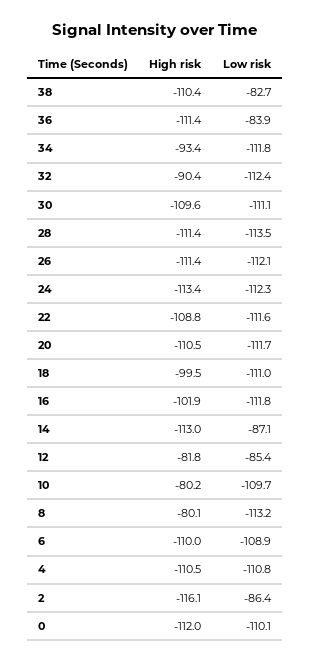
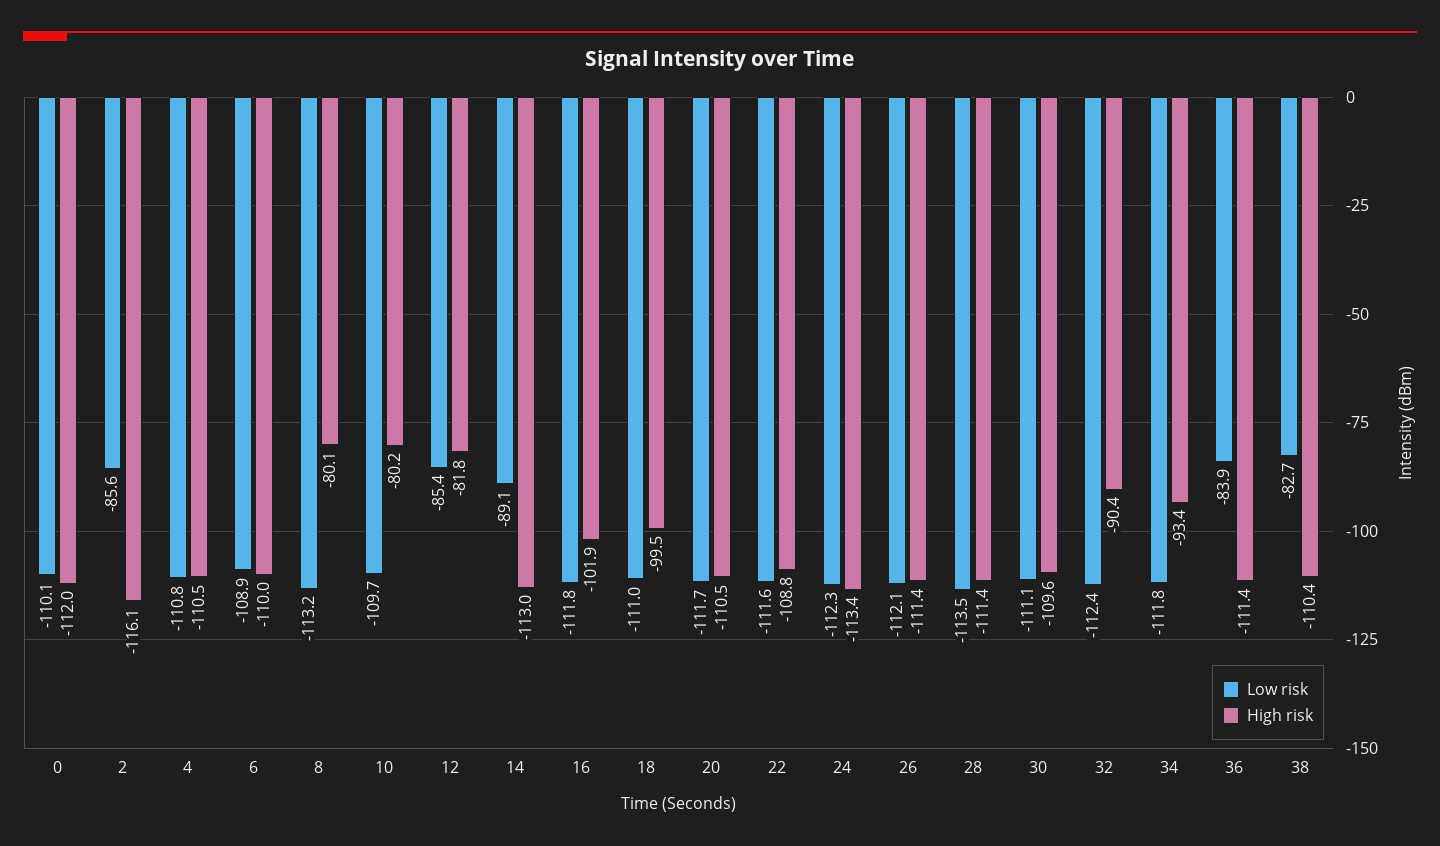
  {
    "High risk": {
      "38": -110.4,
      "36": -111.4,
      "34": -93.4,
      "32": -90.4,
      "30": -109.6,
      "28": -111.4,
      "26": -111.4,
      "24": -113.4,
      "22": -108.8,
      "20": -110.5,
      "18": -99.5,
      "16": -101.9,
      "14": -113,
      "12": -81.8,
      "10": -80.2,
      "8": -80.1,
      "6": -110,
      "4": -110.5,
      "2": -116.1,
      "0": -112
    },
    "Low risk": {
      "38": -82.7,
      "36": -83.9,
      "34": -111.8,
      "32": -112.4,
      "30": -111.1,
      "28": -113.5,
      "26": -112.1,
      "24": -112.3,
      "22": -111.6,
      "20": -111.7,
      "18": -111,
      "16": -111.8,
-     "14": -87.1,
+     "14": -89.1,
      "12": -85.4,
      "10": -109.7,
      "8": -113.2,
      "6": -108.9,
      "4": -110.8,
-     "2": -86.4,
+     "2": -85.6,
      "0": -110.1
    }
  }

